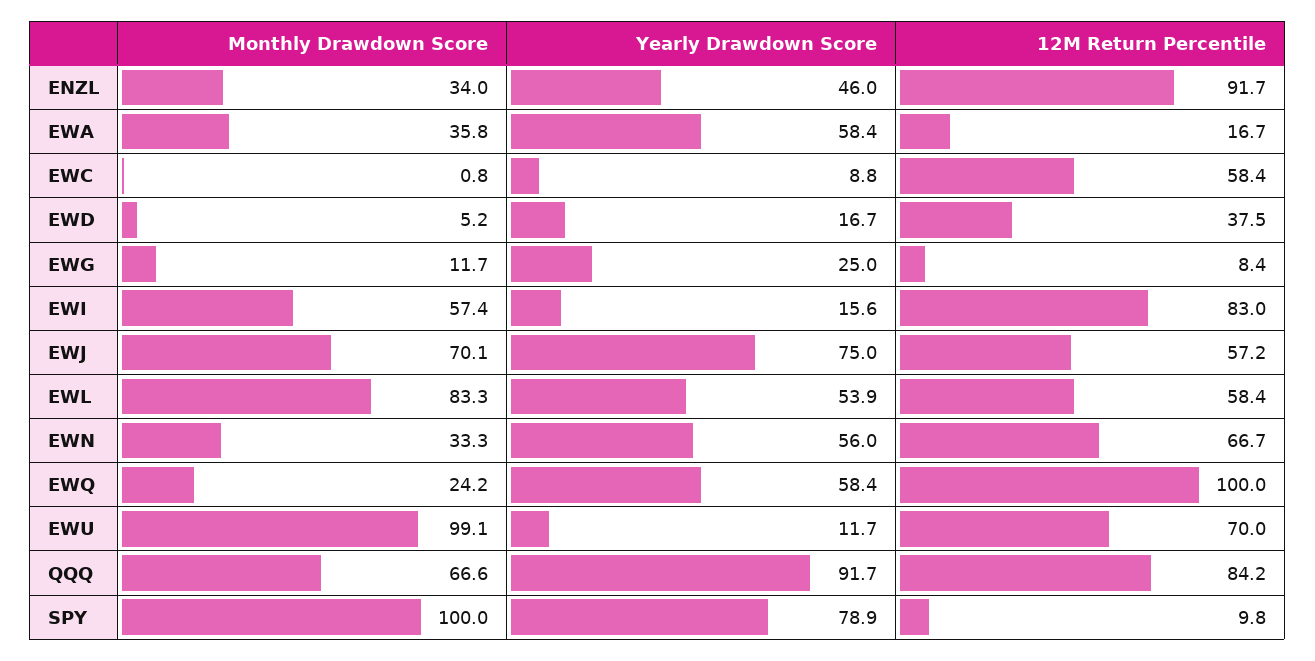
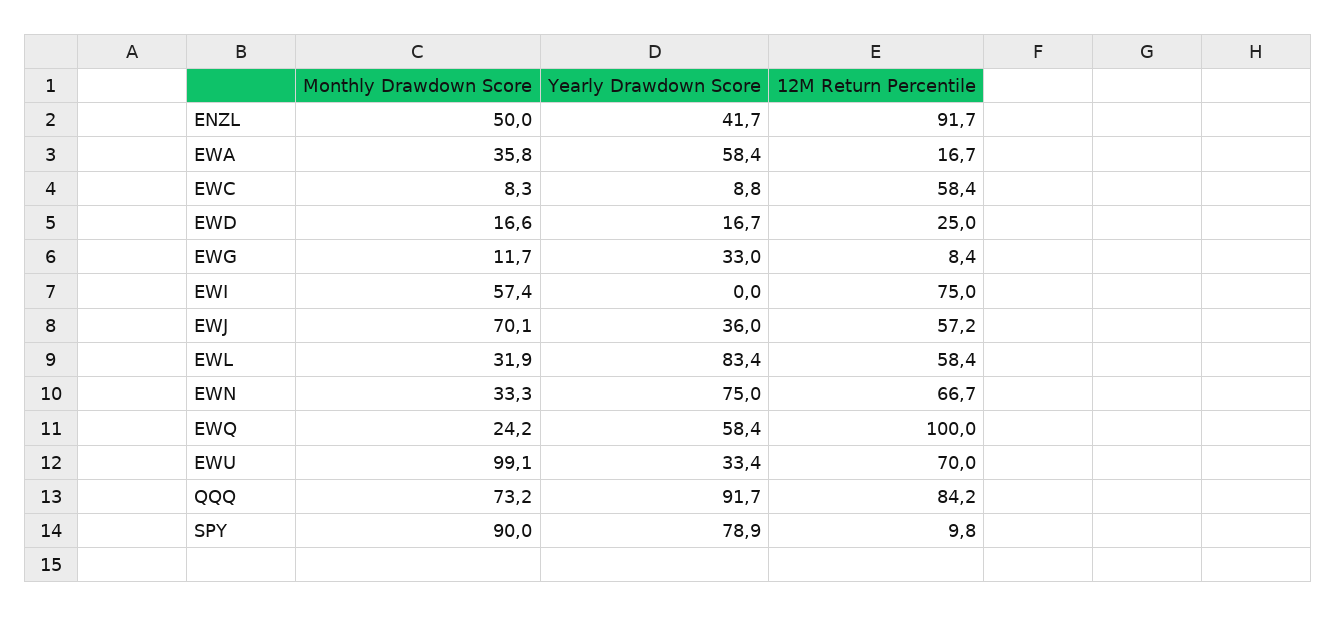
  {
    "Monthly Drawdown Score": {
-     "ENZL": 34,
+     "ENZL": 50,
      "EWA": 35.8,
-     "EWC": 0.8,
+     "EWC": 8.3,
-     "EWD": 5.2,
+     "EWD": 16.6,
      "EWG": 11.7,
      "EWI": 57.4,
      "EWJ": 70.1,
-     "EWL": 83.3,
+     "EWL": 31.9,
      "EWN": 33.3,
      "EWQ": 24.2,
      "EWU": 99.1,
-     "QQQ": 66.6,
+     "QQQ": 73.2,
-     "SPY": 100
+     "SPY": 90
    },
    "Yearly Drawdown Score": {
-     "ENZL": 46,
+     "ENZL": 41.7,
      "EWA": 58.4,
      "EWC": 8.8,
      "EWD": 16.7,
-     "EWG": 25,
+     "EWG": 33,
-     "EWI": 15.6,
+     "EWI": 0,
-     "EWJ": 75,
+     "EWJ": 36,
-     "EWL": 53.9,
+     "EWL": 83.4,
-     "EWN": 56,
+     "EWN": 75,
      "EWQ": 58.4,
-     "EWU": 11.7,
+     "EWU": 33.4,
      "QQQ": 91.7,
      "SPY": 78.9
    },
    "12M Return Percentile": {
      "ENZL": 91.7,
      "EWA": 16.7,
      "EWC": 58.4,
-     "EWD": 37.5,
+     "EWD": 25,
      "EWG": 8.4,
-     "EWI": 83,
+     "EWI": 75,
      "EWJ": 57.2,
      "EWL": 58.4,
      "EWN": 66.7,
      "EWQ": 100,
      "EWU": 70,
      "QQQ": 84.2,
      "SPY": 9.8
    }
  }

